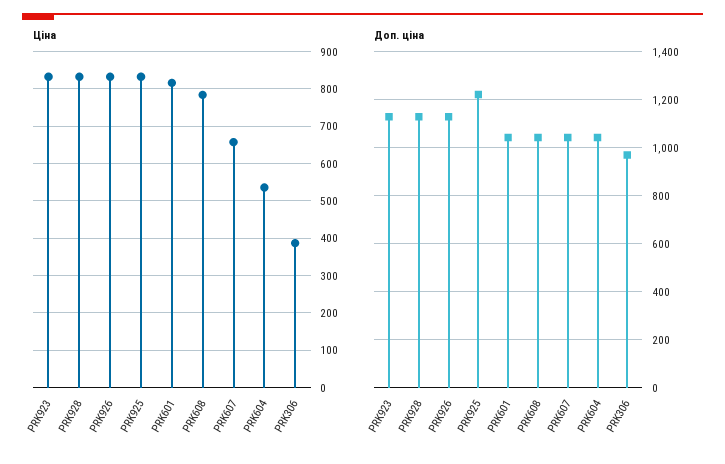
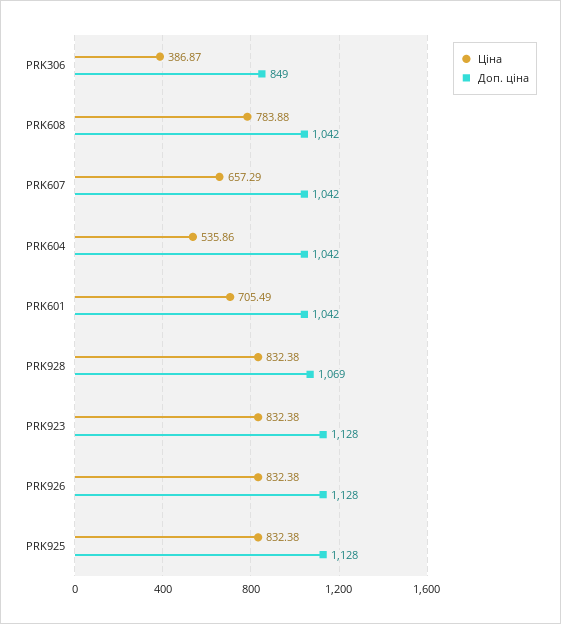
  {
    "Ціна": {
      "PRK923": 832.38,
      "PRK928": 832.38,
      "PRK926": 832.38,
      "PRK925": 832.38,
-     "PRK601": 820,
+     "PRK601": 705.49,
      "PRK608": 783.88,
      "PRK607": 657.29,
      "PRK604": 535.86,
      "PRK306": 386.87
    },
    "Доп. ціна": {
      "PRK923": 1128,
-     "PRK928": 1125,
+     "PRK928": 1069,
      "PRK926": 1128,
-     "PRK925": 1225,
+     "PRK925": 1128,
      "PRK601": 1042,
      "PRK608": 1042,
      "PRK607": 1042,
      "PRK604": 1042,
-     "PRK306": 975
+     "PRK306": 849
    }
  }

